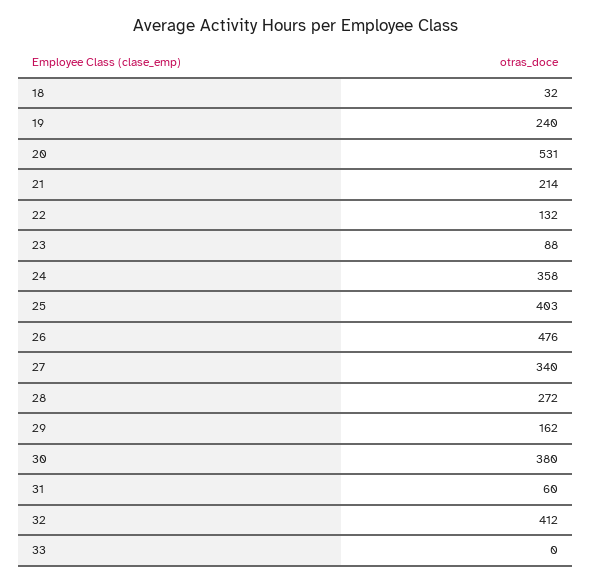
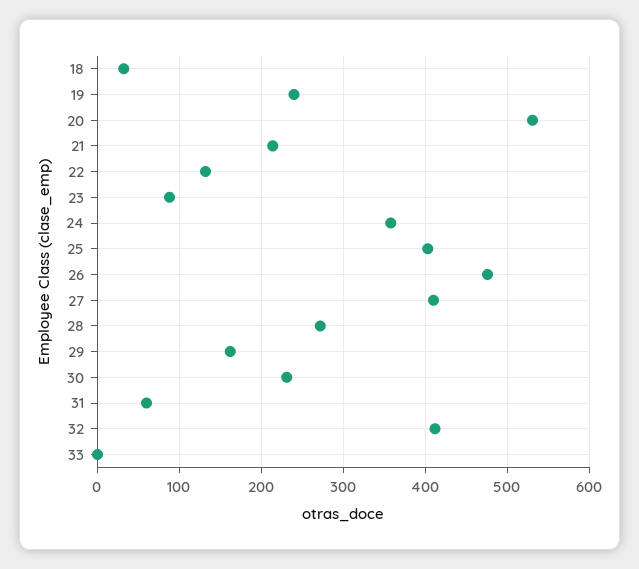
  {
    "18": 32,
    "19": 240,
    "20": 531,
    "21": 214,
    "22": 132,
    "23": 88,
    "24": 358,
    "25": 403,
    "26": 476,
-   "27": 340,
+   "27": 410,
    "28": 272,
    "29": 162,
-   "30": 380,
+   "30": 230,
    "31": 60,
    "32": 412,
    "33": 0
  }

